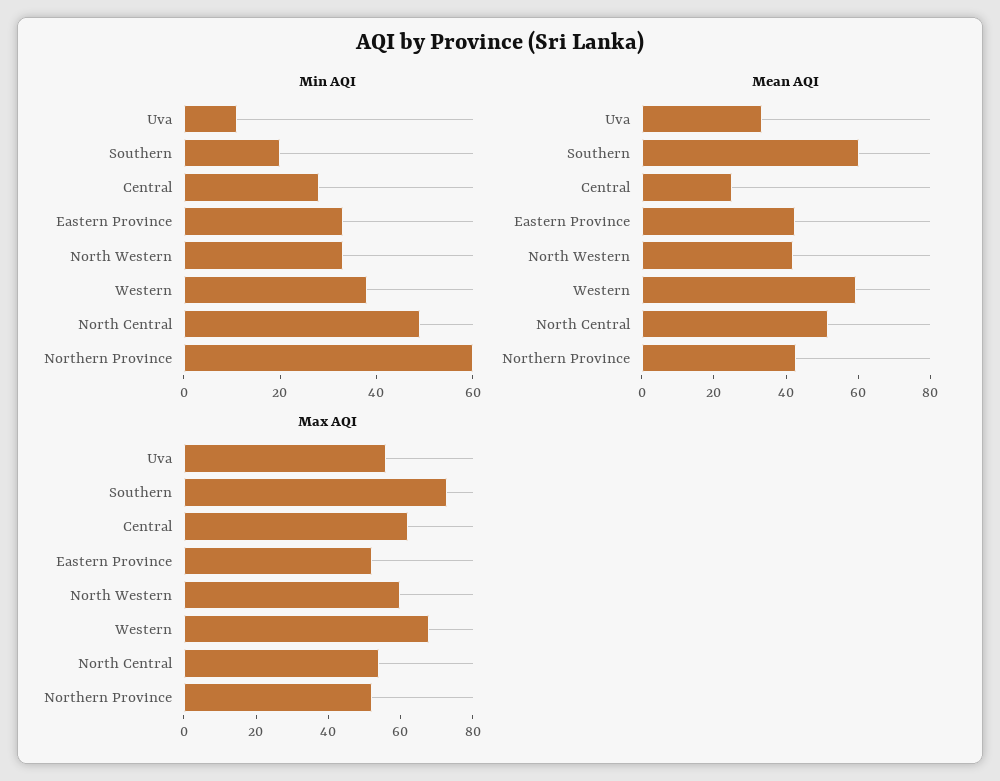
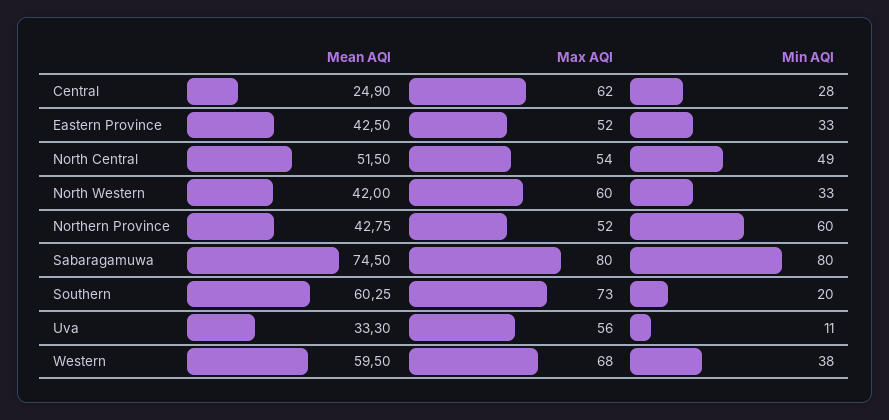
  {
    "Min AQI": {
      "Uva": 11,
      "Southern": 20,
      "Central": 28,
      "Eastern Province": 33,
      "North Western": 33,
      "Western": 38,
      "North Central": 49,
-     "Northern Province": 60
+     "Northern Province": 60,
+     "Sabaragamuwa": 80
    },
    "Mean AQI": {
      "Uva": 33.3,
      "Southern": 60.25,
      "Central": 24.9,
      "Eastern Province": 42.5,
      "North Western": 42,
      "Western": 59.5,
      "North Central": 51.5,
-     "Northern Province": 42.75
+     "Northern Province": 42.75,
+     "Sabaragamuwa": 74.5
    },
    "Max AQI": {
      "Uva": 56,
      "Southern": 73,
      "Central": 62,
      "Eastern Province": 52,
      "North Western": 60,
      "Western": 68,
      "North Central": 54,
-     "Northern Province": 52
+     "Northern Province": 52,
+     "Sabaragamuwa": 80
    }
  }

